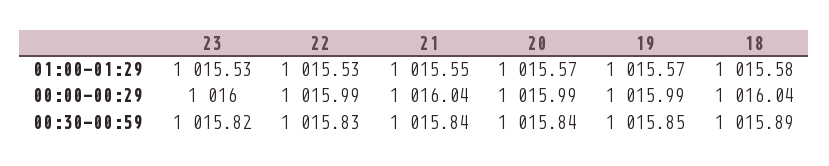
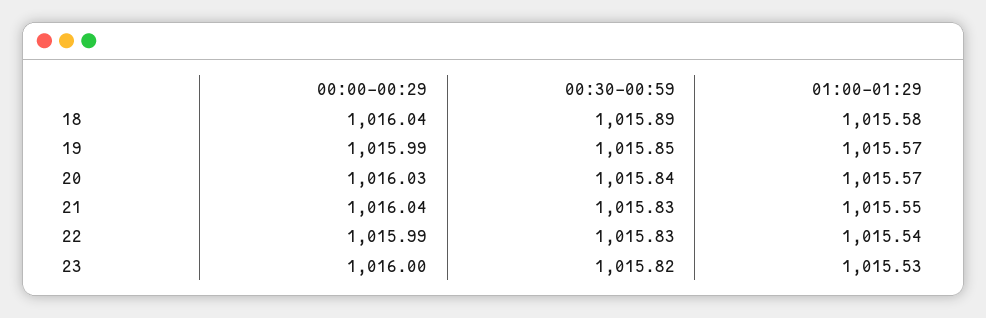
  {
    "23": {
      "01:00-01:29": 1015.53,
      "00:00-00:29": 1016,
      "00:30-00:59": 1015.82
    },
    "22": {
-     "01:00-01:29": 1015.53,
+     "01:00-01:29": 1015.54,
      "00:00-00:29": 1015.99,
      "00:30-00:59": 1015.83
    },
    "21": {
      "01:00-01:29": 1015.55,
      "00:00-00:29": 1016.04,
-     "00:30-00:59": 1015.84
+     "00:30-00:59": 1015.83
    },
    "20": {
      "01:00-01:29": 1015.57,
-     "00:00-00:29": 1015.99,
+     "00:00-00:29": 1016.03,
      "00:30-00:59": 1015.84
    },
    "19": {
      "01:00-01:29": 1015.57,
      "00:00-00:29": 1015.99,
      "00:30-00:59": 1015.85
    },
    "18": {
      "01:00-01:29": 1015.58,
      "00:00-00:29": 1016.04,
      "00:30-00:59": 1015.89
    }
  }

